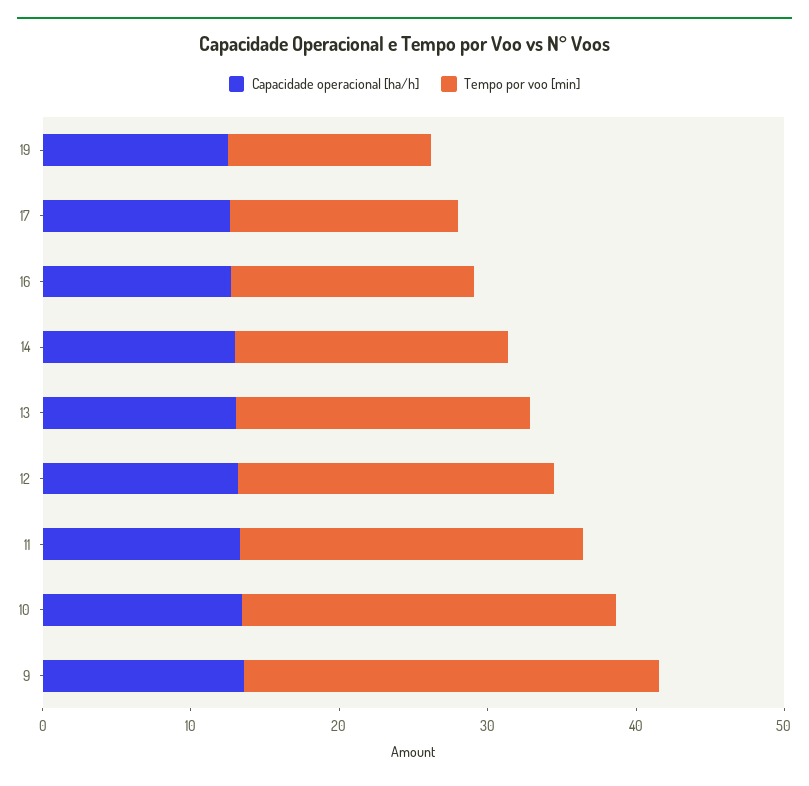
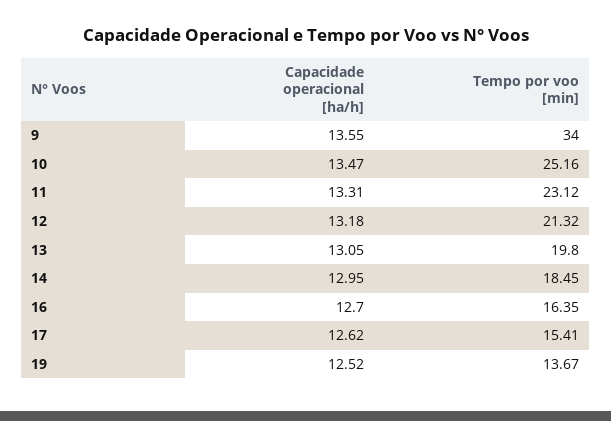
  {
    "Capacidade operacional [ha/h]": {
      "19": 12.52,
      "17": 12.62,
      "16": 12.7,
      "14": 12.95,
      "13": 13.05,
      "12": 13.18,
      "11": 13.31,
      "10": 13.47,
      "9": 13.55
    },
    "Tempo por voo [min]": {
      "19": 13.67,
      "17": 15.41,
      "16": 16.35,
      "14": 18.45,
      "13": 19.8,
      "12": 21.32,
      "11": 23.12,
      "10": 25.16,
-     "9": 28
+     "9": 34
    }
  }

